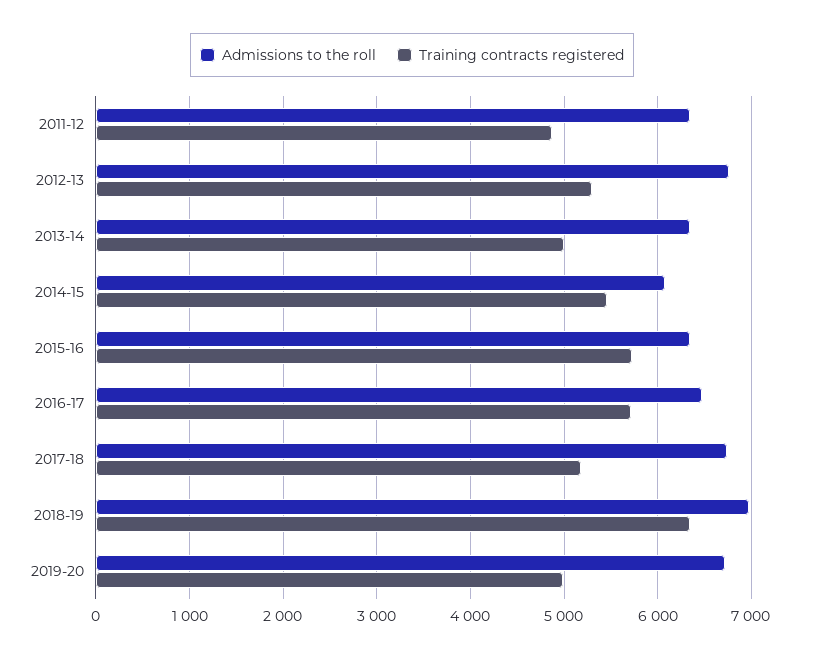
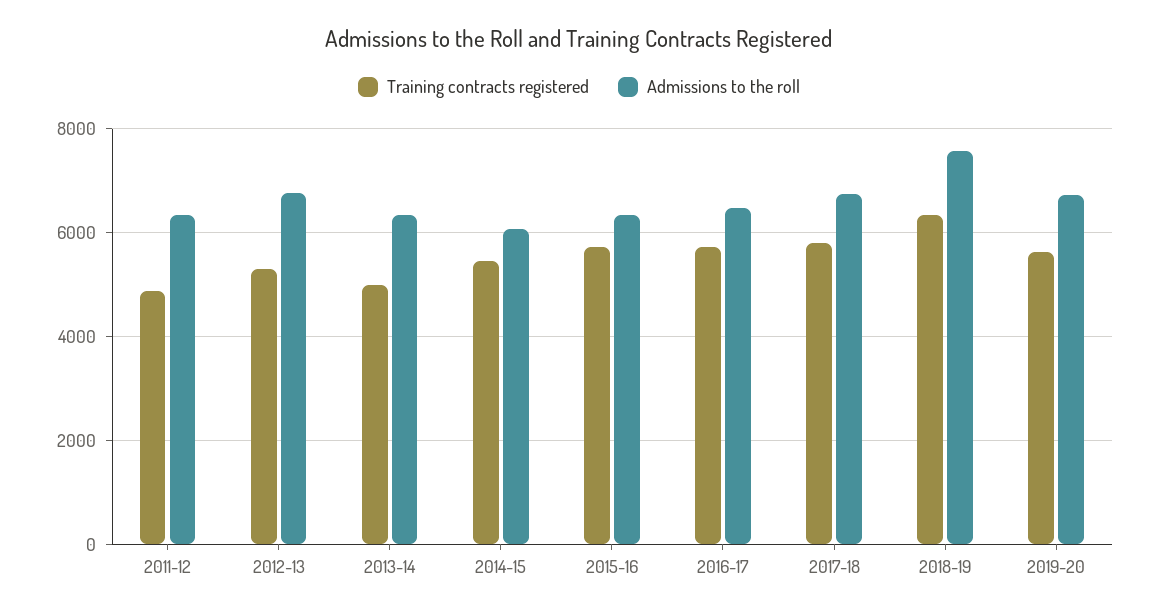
  {
    "Admissions to the roll": {
      "2011-12": 6400,
      "2012-13": 6800,
      "2013-14": 6300,
      "2014-15": 6100,
      "2015-16": 6300,
      "2016-17": 6500,
      "2017-18": 6700,
-     "2018-19": 7000,
+     "2018-19": 7600,
      "2019-20": 6700
    },
    "Training contracts registered": {
      "2011-12": 4900,
      "2012-13": 5300,
      "2013-14": 5000,
      "2014-15": 5500,
      "2015-16": 5700,
      "2016-17": 5700,
-     "2017-18": 5200,
+     "2017-18": 5800,
      "2018-19": 6300,
-     "2019-20": 5000
+     "2019-20": 5600
    }
  }

